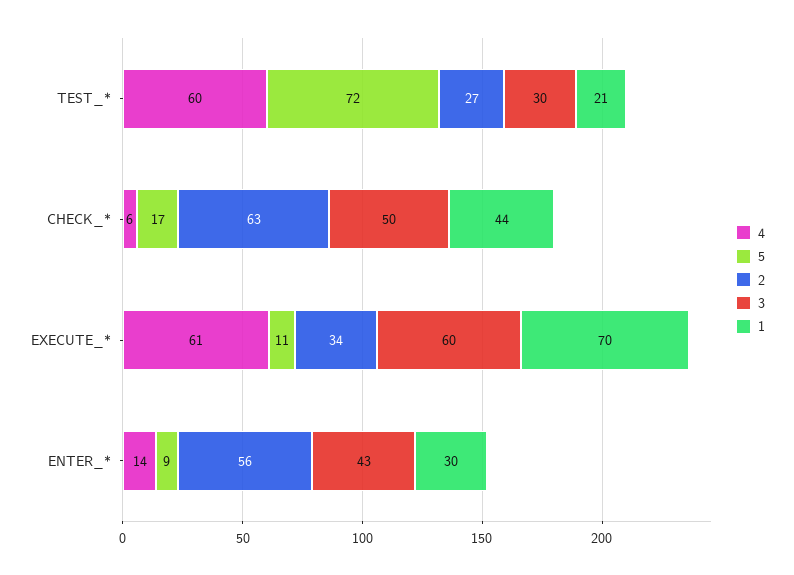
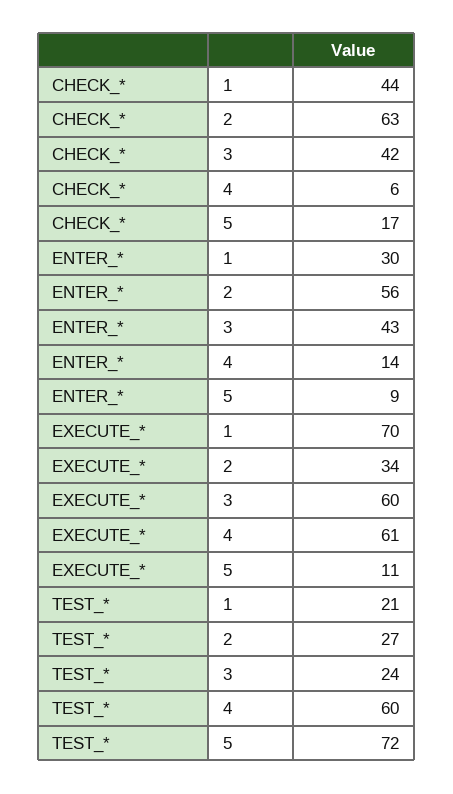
  {
    "4": {
      "TEST_*": 60,
      "CHECK_*": 6,
      "EXECUTE_*": 61,
      "ENTER_*": 14
    },
    "5": {
      "TEST_*": 72,
      "CHECK_*": 17,
      "EXECUTE_*": 11,
      "ENTER_*": 9
    },
    "2": {
      "TEST_*": 27,
      "CHECK_*": 63,
      "EXECUTE_*": 34,
      "ENTER_*": 56
    },
    "3": {
-     "TEST_*": 30,
+     "TEST_*": 24,
-     "CHECK_*": 50,
+     "CHECK_*": 42,
      "EXECUTE_*": 60,
      "ENTER_*": 43
    },
    "1": {
      "TEST_*": 21,
      "CHECK_*": 44,
      "EXECUTE_*": 70,
      "ENTER_*": 30
    }
  }

